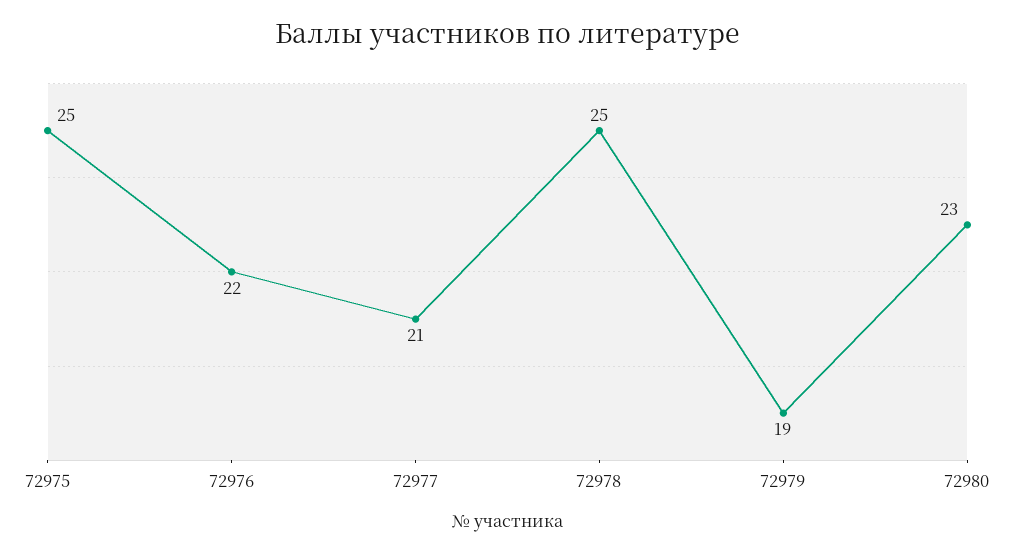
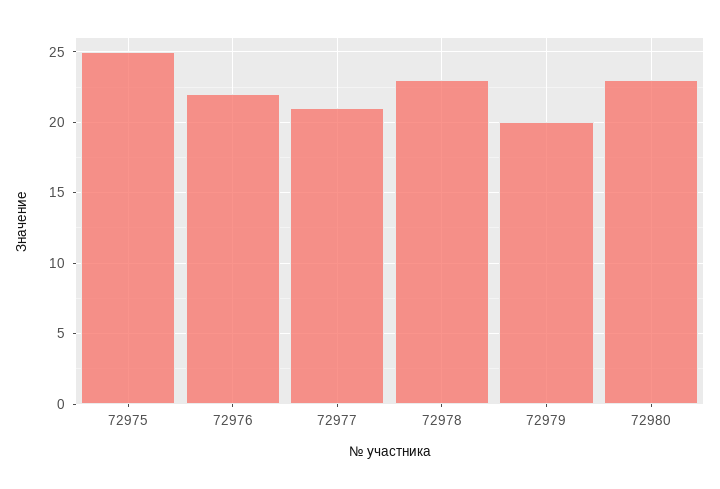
  {
    "72975": 25,
    "72976": 22,
    "72977": 21,
-   "72978": 25,
+   "72978": 23,
-   "72979": 19,
+   "72979": 20,
    "72980": 23
  }

